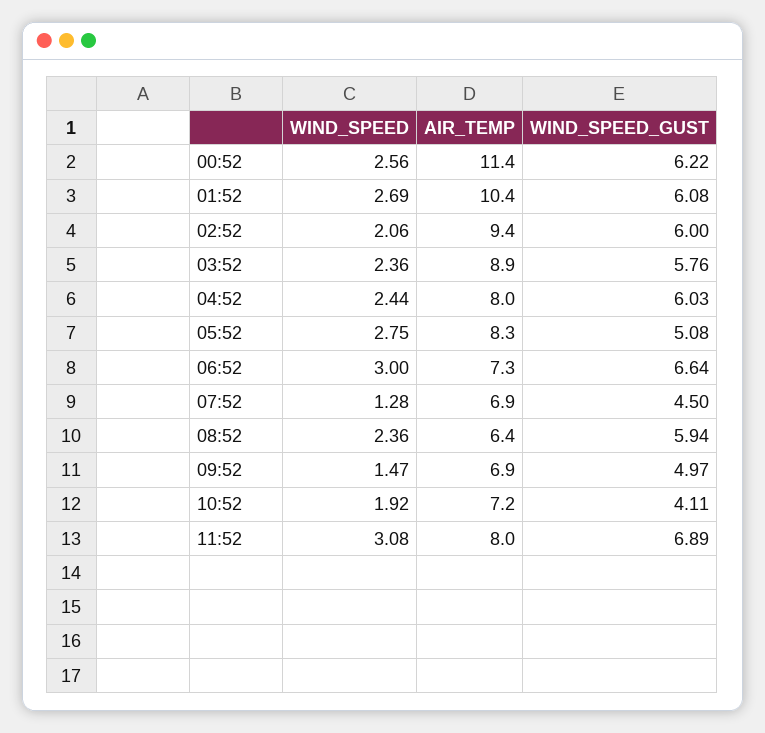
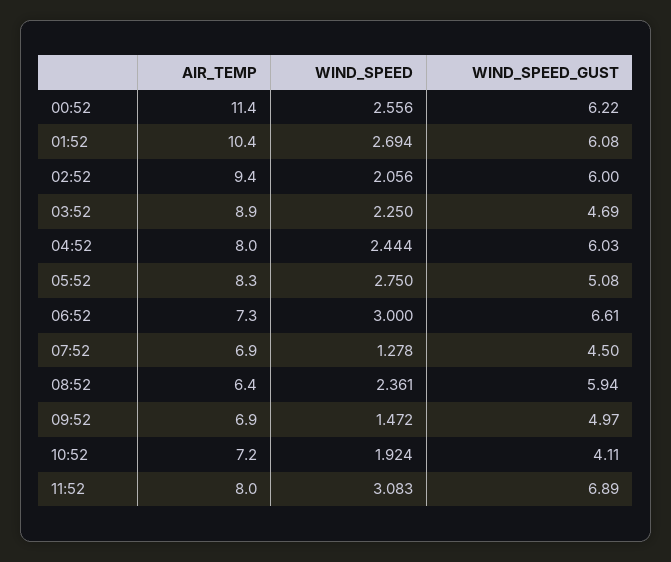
  {
    "WIND_SPEED": {
      "00:52": 2.556,
      "01:52": 2.694,
      "02:52": 2.056,
-     "03:52": 2.36,
+     "03:52": 2.25,
      "04:52": 2.444,
      "05:52": 2.75,
      "06:52": 3,
      "07:52": 1.278,
      "08:52": 2.361,
      "09:52": 1.472,
      "10:52": 1.924,
      "11:52": 3.083
    },
    "AIR_TEMP": {
      "00:52": 11.4,
      "01:52": 10.4,
      "02:52": 9.4,
      "03:52": 8.9,
      "04:52": 8,
      "05:52": 8.3,
      "06:52": 7.3,
      "07:52": 6.9,
      "08:52": 6.4,
      "09:52": 6.9,
      "10:52": 7.2,
      "11:52": 8
    },
    "WIND_SPEED_GUST": {
      "00:52": 6.22,
      "01:52": 6.08,
      "02:52": 6,
-     "03:52": 5.76,
+     "03:52": 4.69,
      "04:52": 6.03,
      "05:52": 5.08,
-     "06:52": 6.64,
+     "06:52": 6.61,
      "07:52": 4.5,
      "08:52": 5.94,
      "09:52": 4.97,
      "10:52": 4.11,
      "11:52": 6.89
    }
  }

